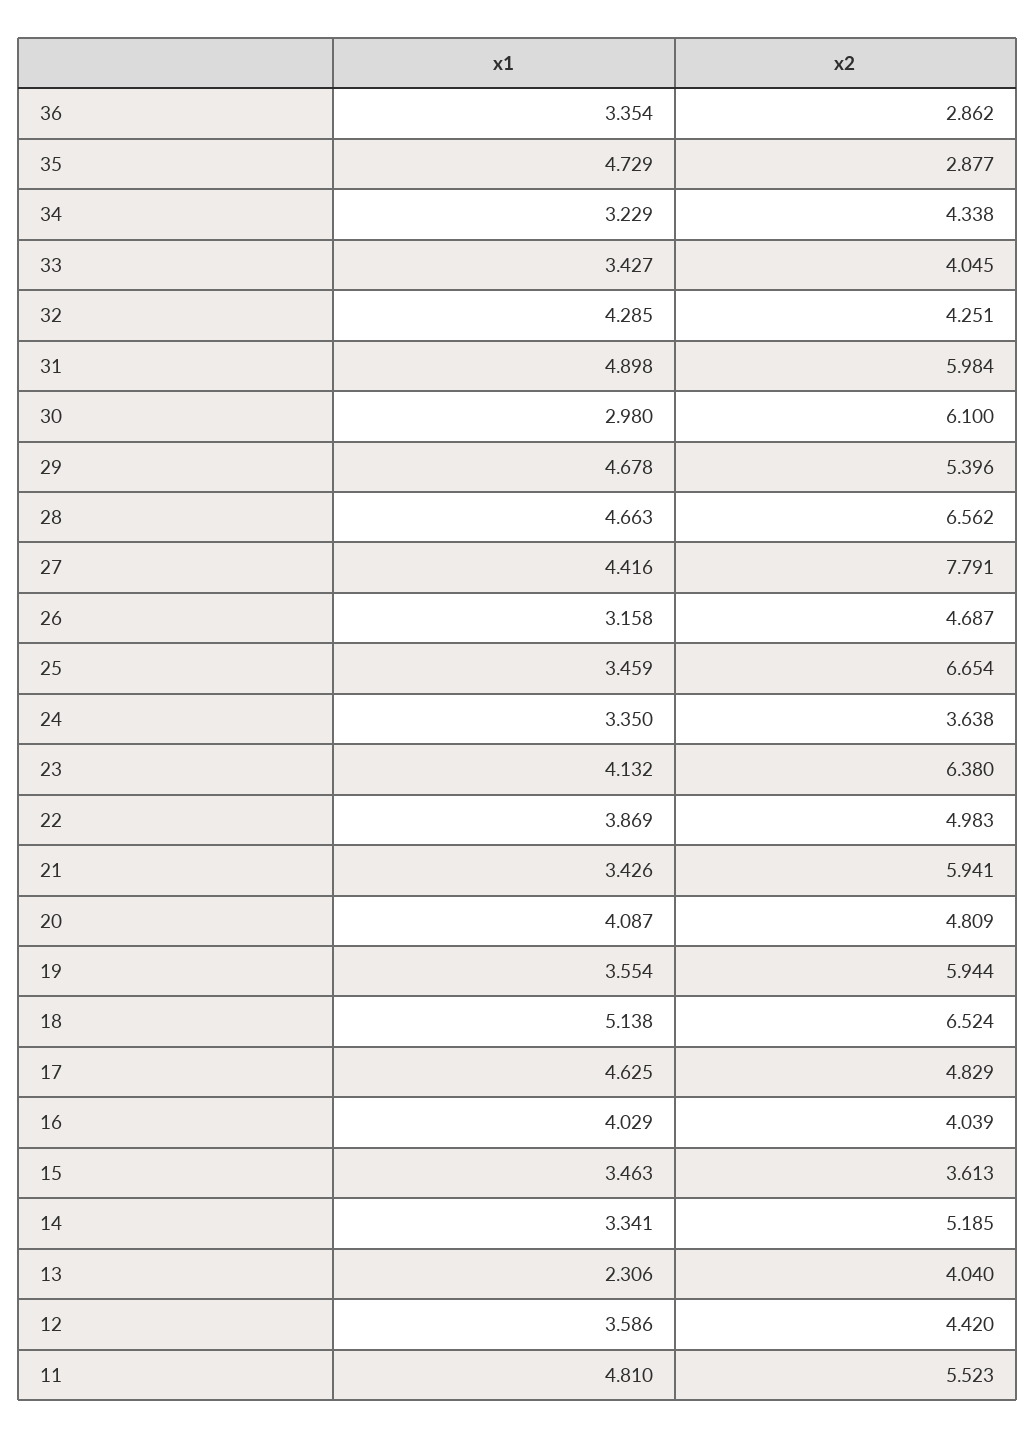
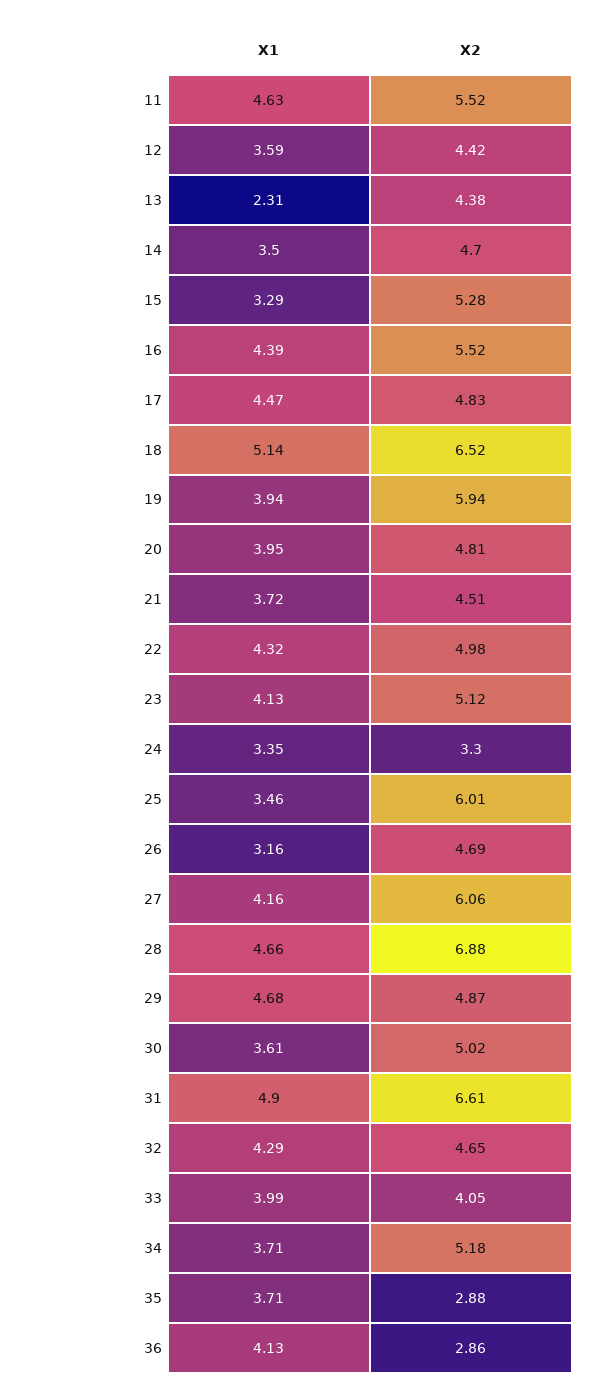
  {
    "x1": {
-     "36": 3.354,
+     "36": 4.13,
-     "35": 4.729,
+     "35": 3.71,
-     "34": 3.229,
+     "34": 3.71,
-     "33": 3.427,
+     "33": 3.99,
      "32": 4.285,
      "31": 4.898,
-     "30": 2.98,
+     "30": 3.61,
      "29": 4.678,
      "28": 4.663,
-     "27": 4.416,
+     "27": 4.16,
      "26": 3.158,
      "25": 3.459,
      "24": 3.35,
      "23": 4.132,
-     "22": 3.869,
+     "22": 4.32,
-     "21": 3.426,
+     "21": 3.72,
-     "20": 4.087,
+     "20": 3.95,
-     "19": 3.554,
+     "19": 3.94,
      "18": 5.138,
-     "17": 4.625,
+     "17": 4.47,
-     "16": 4.029,
+     "16": 4.39,
-     "15": 3.463,
+     "15": 3.29,
-     "14": 3.341,
+     "14": 3.5,
      "13": 2.306,
      "12": 3.586,
-     "11": 4.81
+     "11": 4.63
    },
    "x2": {
      "36": 2.862,
      "35": 2.877,
-     "34": 4.338,
+     "34": 5.18,
      "33": 4.045,
-     "32": 4.251,
+     "32": 4.65,
-     "31": 5.984,
+     "31": 6.61,
-     "30": 6.1,
+     "30": 5.02,
-     "29": 5.396,
+     "29": 4.87,
-     "28": 6.562,
+     "28": 6.88,
-     "27": 7.791,
+     "27": 6.06,
      "26": 4.687,
-     "25": 6.654,
+     "25": 6.01,
-     "24": 3.638,
+     "24": 3.3,
-     "23": 6.38,
+     "23": 5.12,
      "22": 4.983,
-     "21": 5.941,
+     "21": 4.51,
      "20": 4.809,
      "19": 5.944,
      "18": 6.524,
      "17": 4.829,
-     "16": 4.039,
+     "16": 5.52,
-     "15": 3.613,
+     "15": 5.28,
-     "14": 5.185,
+     "14": 4.7,
-     "13": 4.04,
+     "13": 4.38,
      "12": 4.42,
      "11": 5.523
    }
  }

